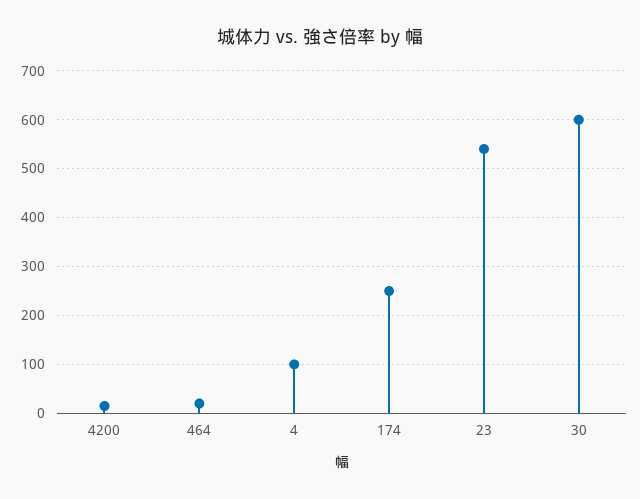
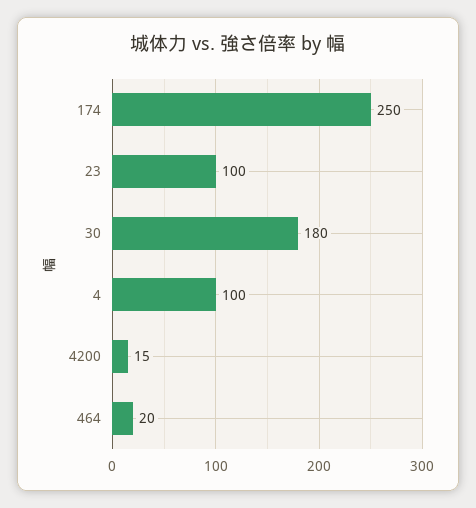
  {
    "4200": 15,
    "464": 20,
    "4": 100,
    "174": 250,
-   "23": 540,
+   "23": 100,
-   "30": 600
+   "30": 180
  }

